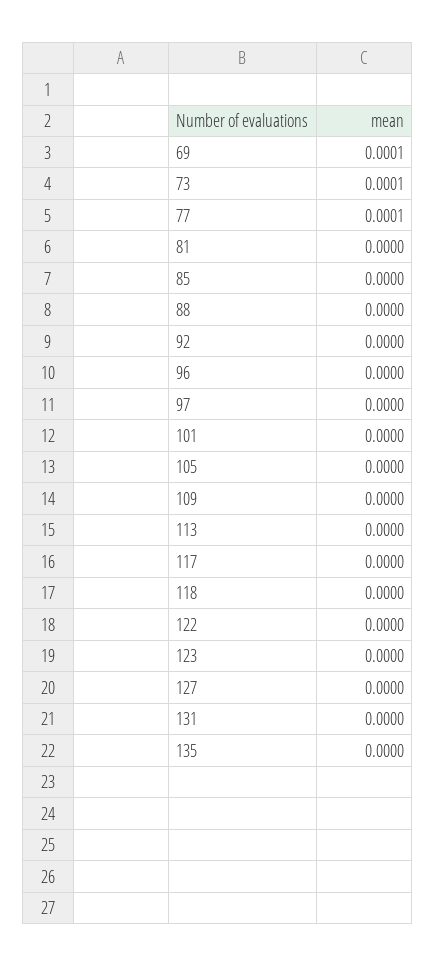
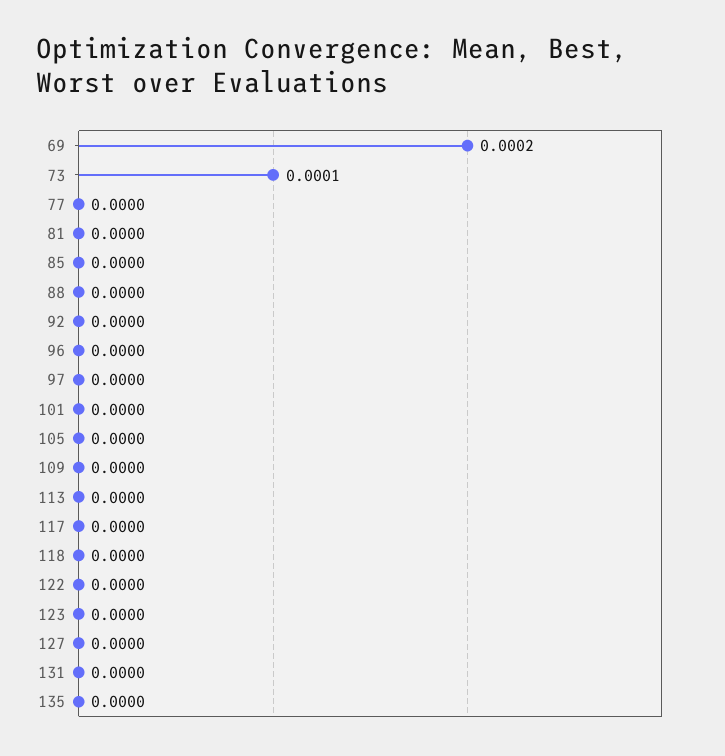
  {
-   "69": 0.0001,
+   "69": 0.0002,
    "73": 0.0001,
-   "77": 0.0001,
+   "77": 0,
    "81": 0,
    "85": 0,
    "88": 0,
    "92": 0,
    "96": 0,
    "97": 0,
    "101": 0,
    "105": 0,
    "109": 0,
    "113": 0,
    "117": 0,
    "118": 0,
    "122": 0,
    "123": 0,
    "127": 0,
    "131": 0,
    "135": 0
  }

